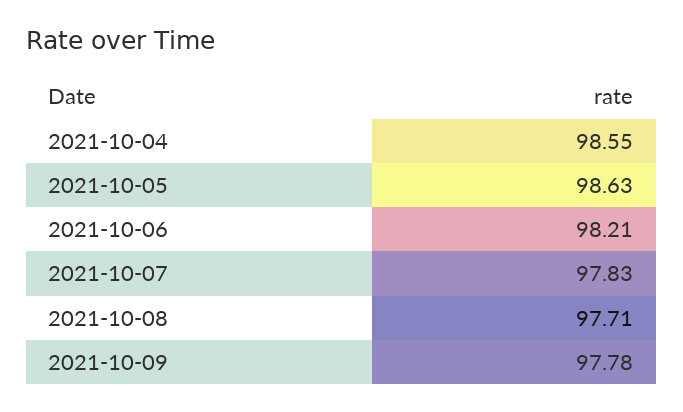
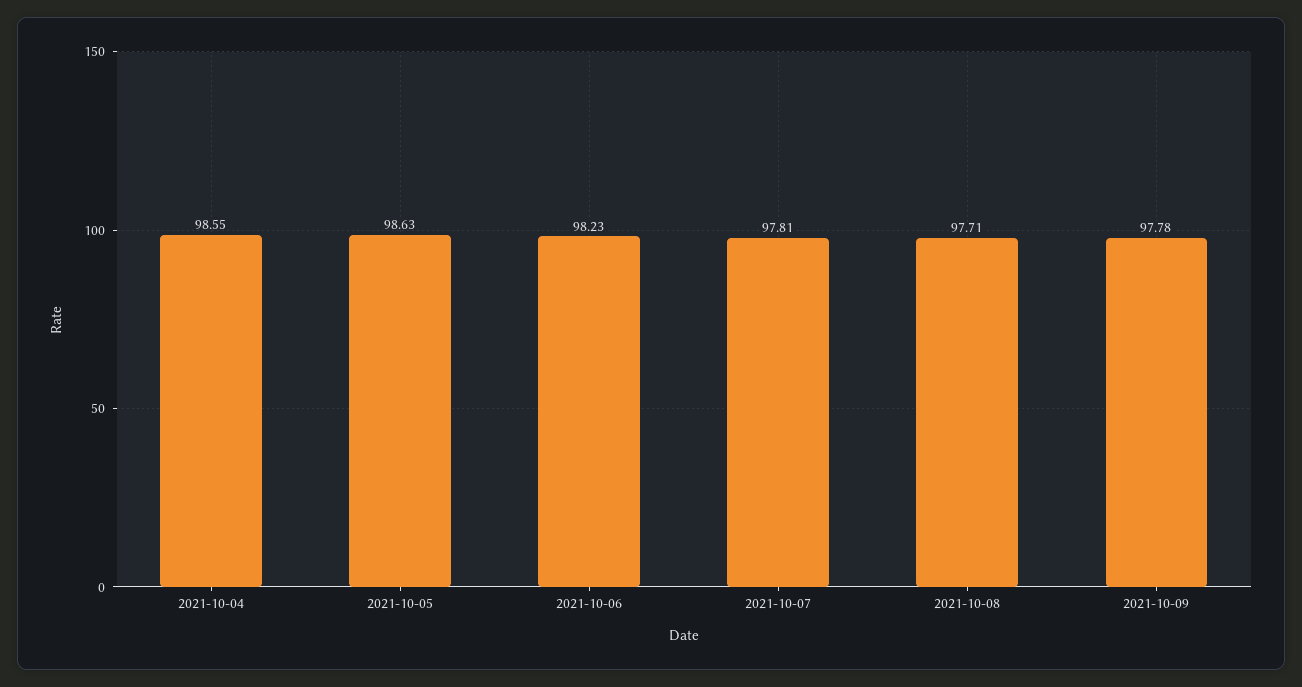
  {
    "2021-10-04": 98.55,
    "2021-10-05": 98.63,
-   "2021-10-06": 98.21,
+   "2021-10-06": 98.23,
-   "2021-10-07": 97.83,
+   "2021-10-07": 97.81,
    "2021-10-08": 97.71,
    "2021-10-09": 97.78
  }

